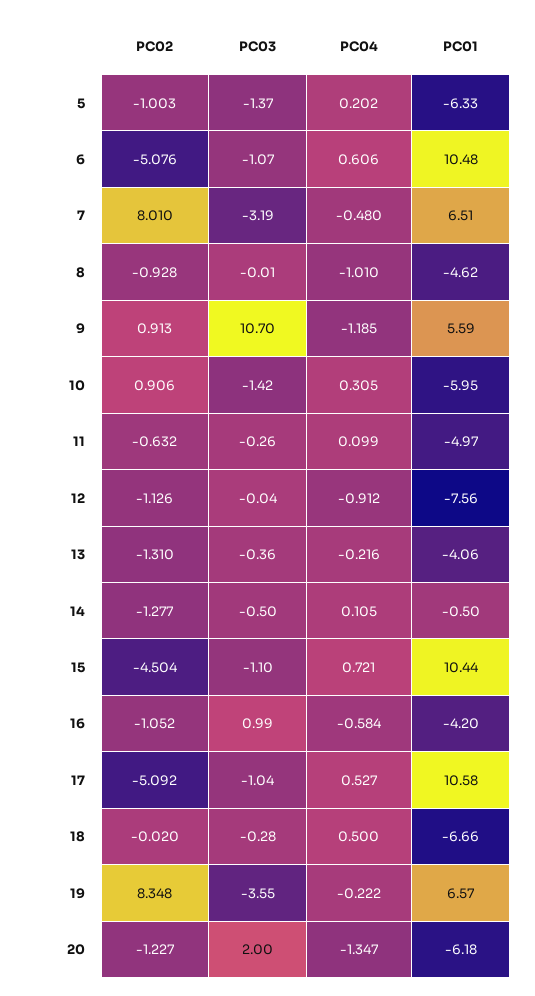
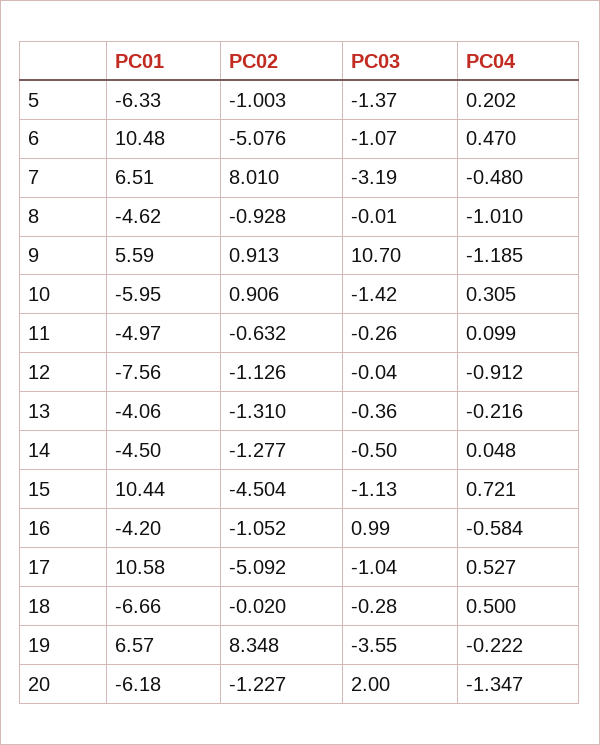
  {
    "PC02": {
      "5": -1.003,
      "6": -5.076,
      "7": 8.01,
      "8": -0.928,
      "9": 0.913,
      "10": 0.906,
      "11": -0.632,
      "12": -1.126,
      "13": -1.31,
      "14": -1.277,
      "15": -4.504,
      "16": -1.052,
      "17": -5.092,
      "18": -0.02,
      "19": 8.348,
      "20": -1.227
    },
    "PC03": {
      "5": -1.37,
      "6": -1.07,
      "7": -3.19,
      "8": -0.01,
      "9": 10.7,
      "10": -1.42,
      "11": -0.26,
      "12": -0.04,
      "13": -0.36,
      "14": -0.5,
-     "15": -1.1,
+     "15": -1.13,
      "16": 0.99,
      "17": -1.04,
      "18": -0.28,
      "19": -3.55,
      "20": 2
    },
    "PC04": {
      "5": 0.202,
-     "6": 0.606,
+     "6": 0.47,
      "7": -0.48,
      "8": -1.01,
      "9": -1.185,
      "10": 0.305,
      "11": 0.099,
      "12": -0.912,
      "13": -0.216,
-     "14": 0.105,
+     "14": 0.048,
      "15": 0.721,
      "16": -0.584,
      "17": 0.527,
      "18": 0.5,
      "19": -0.222,
      "20": -1.347
    },
    "PC01": {
      "5": -6.33,
      "6": 10.48,
      "7": 6.51,
      "8": -4.62,
      "9": 5.59,
      "10": -5.95,
      "11": -4.97,
      "12": -7.56,
      "13": -4.06,
-     "14": -0.5,
+     "14": -4.5,
      "15": 10.44,
      "16": -4.2,
      "17": 10.58,
      "18": -6.66,
      "19": 6.57,
      "20": -6.18
    }
  }

